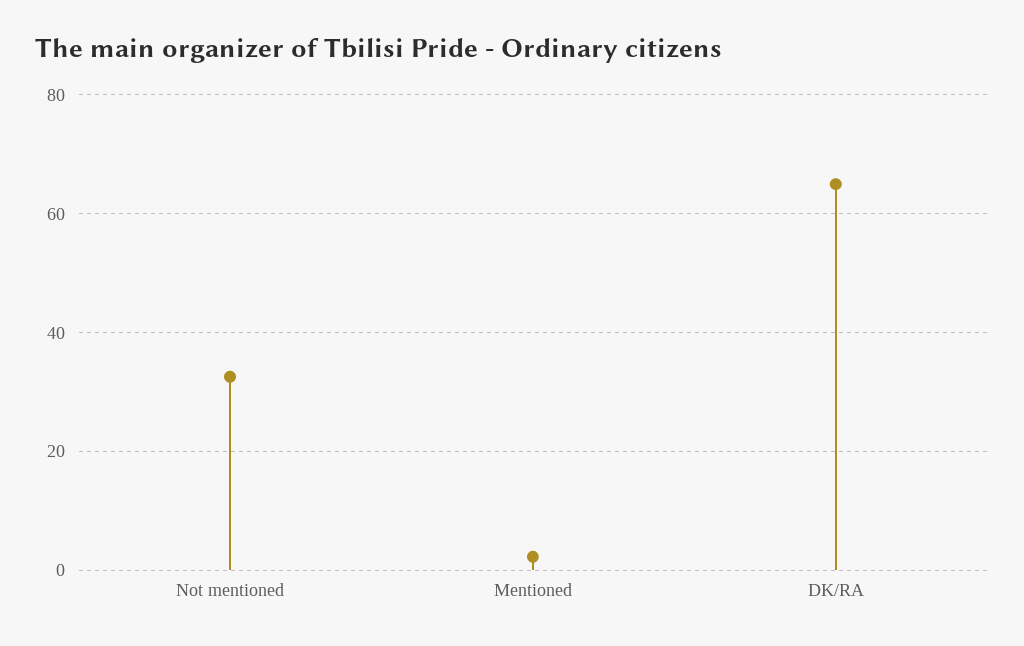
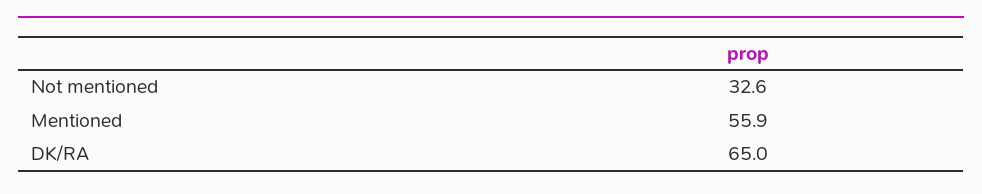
  {
    "Not mentioned": 32.6,
-   "Mentioned": 2,
+   "Mentioned": 55.9,
    "DK/RA": 65
  }

